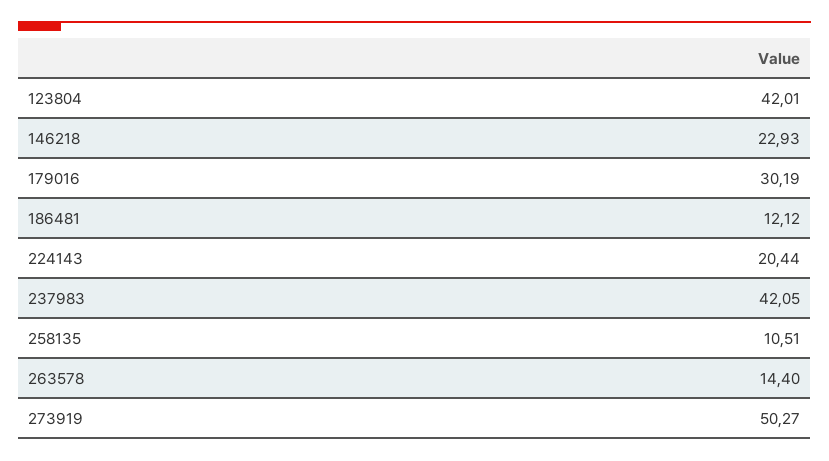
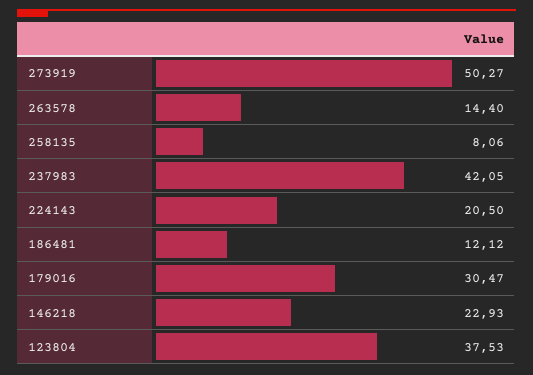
  {
-   "123804": 42.01,
+   "123804": 37.53,
    "146218": 22.93,
-   "179016": 30.19,
+   "179016": 30.47,
    "186481": 12.12,
-   "224143": 20.44,
+   "224143": 20.5,
    "237983": 42.05,
-   "258135": 10.51,
+   "258135": 8.06,
    "263578": 14.4,
    "273919": 50.27
  }

